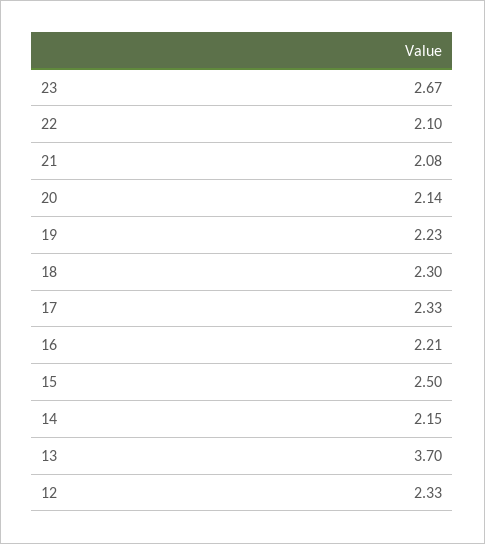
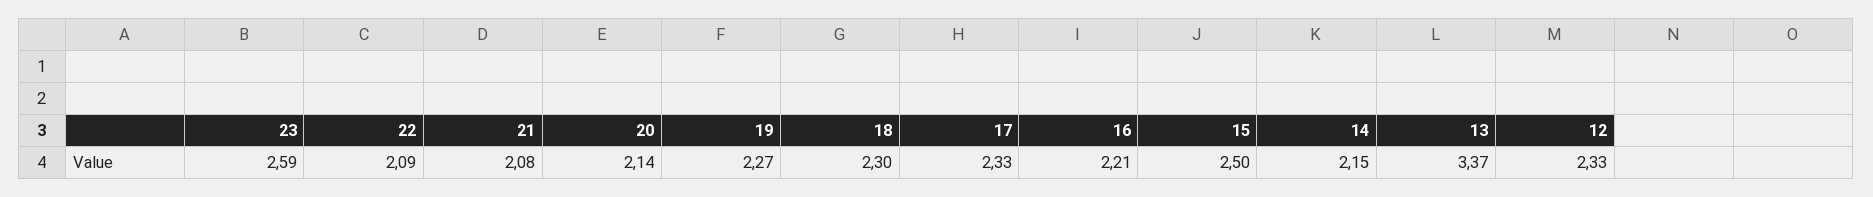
  {
-   "23": 2.67,
+   "23": 2.59,
-   "22": 2.1,
+   "22": 2.09,
    "21": 2.08,
    "20": 2.14,
-   "19": 2.23,
+   "19": 2.27,
    "18": 2.3,
    "17": 2.33,
    "16": 2.21,
    "15": 2.5,
    "14": 2.15,
-   "13": 3.7,
+   "13": 3.37,
    "12": 2.33
  }

